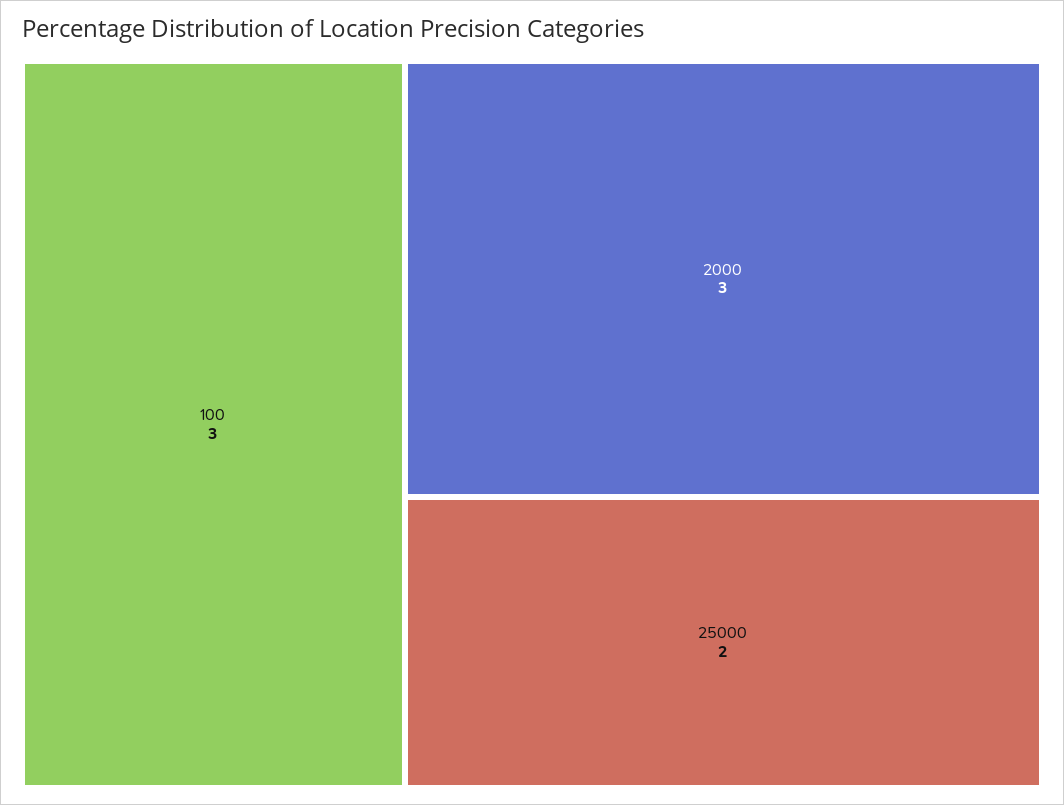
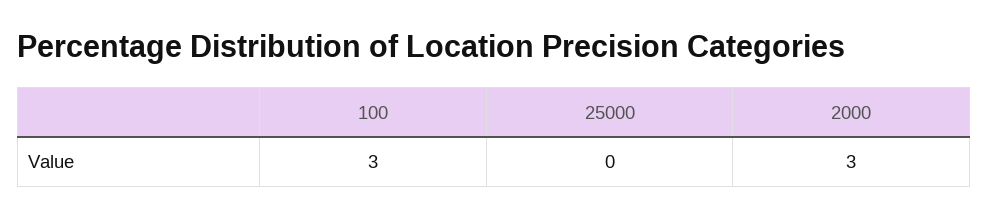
  {
    "100": 3,
    "2000": 3,
-   "25000": 2
+   "25000": 0
  }

